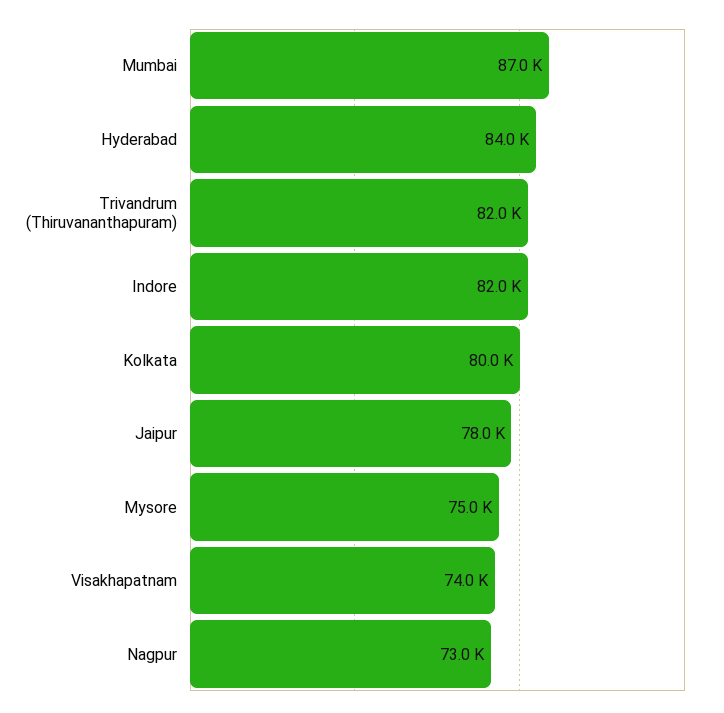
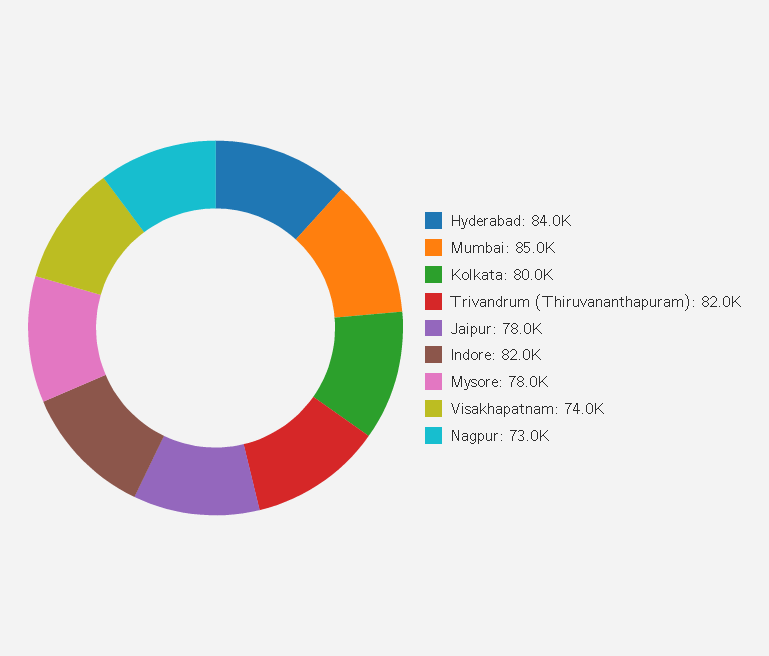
  {
-   "Mumbai": 87000,
+   "Mumbai": 85000,
    "Hyderabad": 84000,
    "Trivandrum (Thiruvananthapuram)": 82000,
    "Indore": 82000,
    "Kolkata": 80000,
    "Jaipur": 78000,
-   "Mysore": 75000,
+   "Mysore": 78000,
    "Visakhapatnam": 74000,
    "Nagpur": 73000
  }

